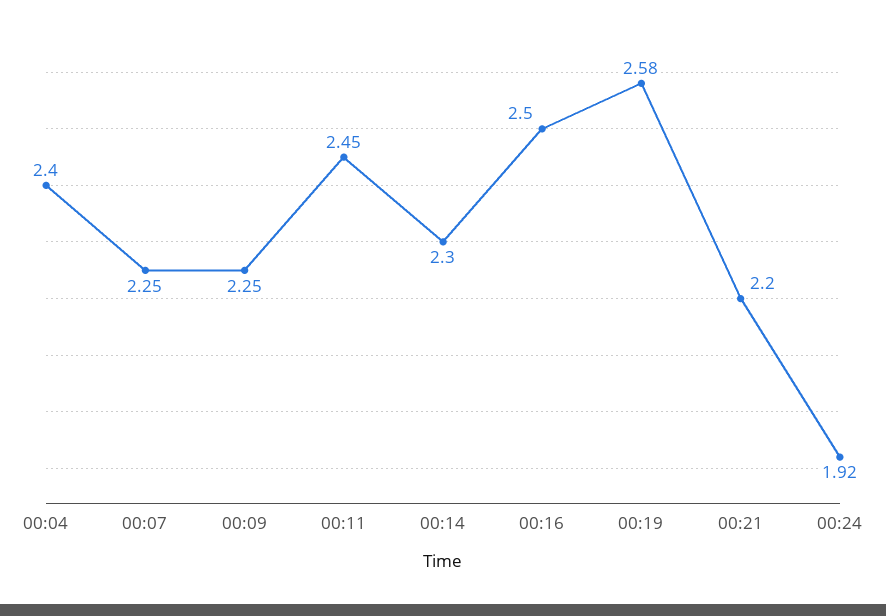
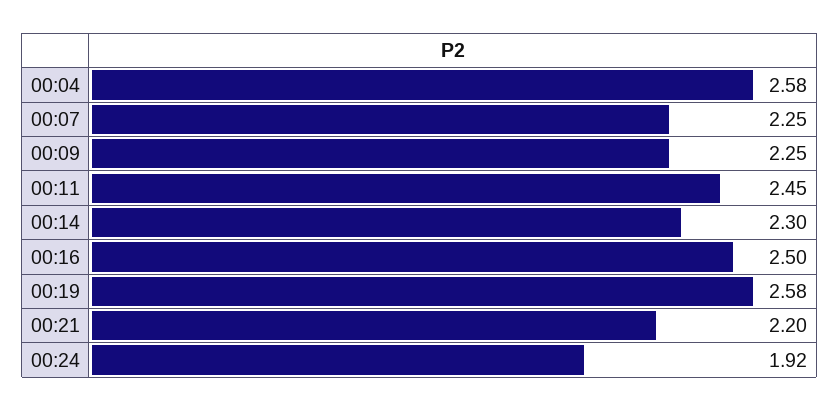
  {
-   "00:04": 2.4,
+   "00:04": 2.58,
    "00:07": 2.25,
    "00:09": 2.25,
    "00:11": 2.45,
    "00:14": 2.3,
    "00:16": 2.5,
    "00:19": 2.58,
    "00:21": 2.2,
    "00:24": 1.92
  }

